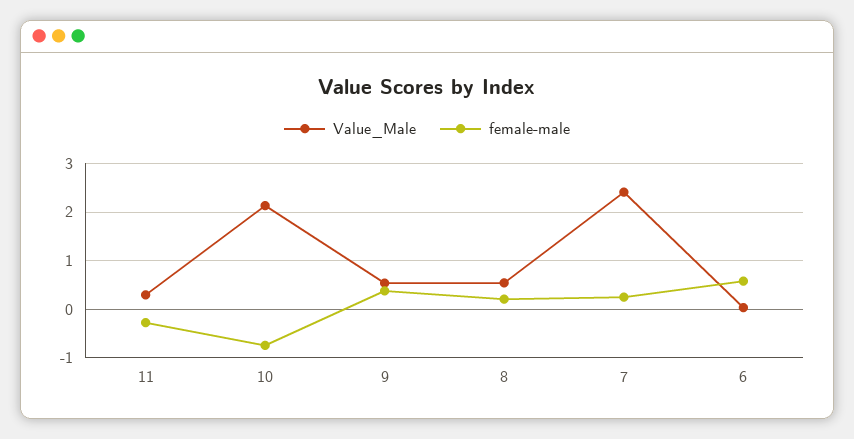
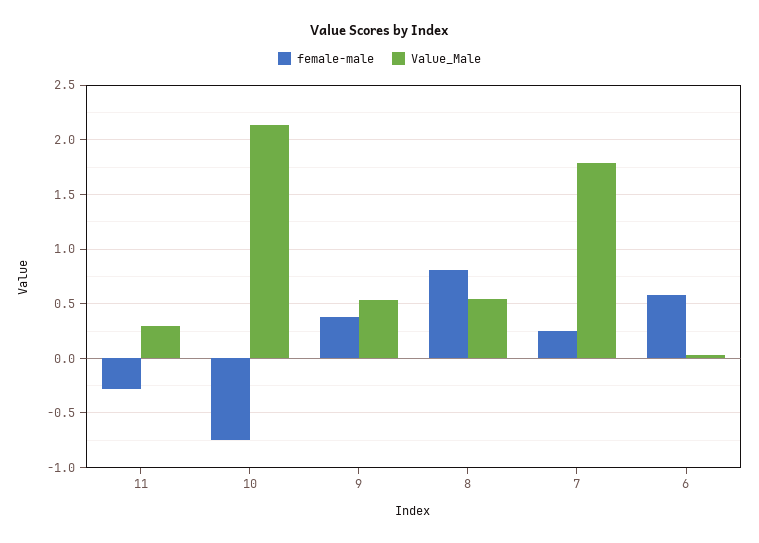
  {
    "Value_Male": {
      "11": 0.3,
      "10": 2.1,
      "9": 0.5,
      "8": 0.5,
-     "7": 2.4,
+     "7": 1.8,
      "6": 0
    },
    "female-male": {
      "11": -0.3,
      "10": -0.7,
      "9": 0.4,
-     "8": 0.2,
+     "8": 0.8,
      "7": 0.2,
      "6": 0.6
    }
  }

